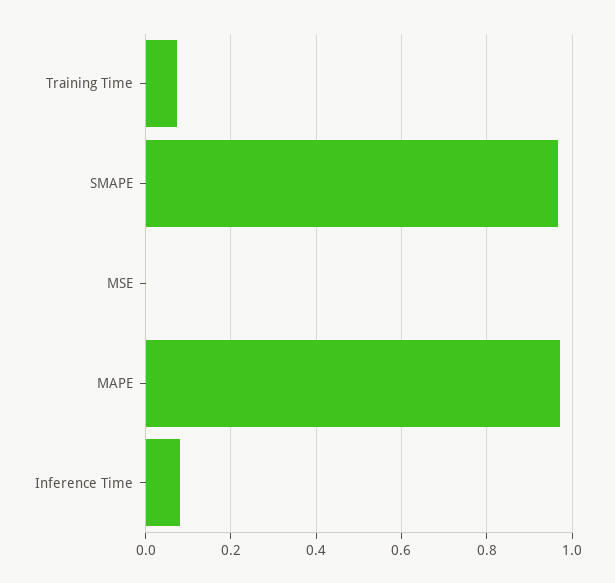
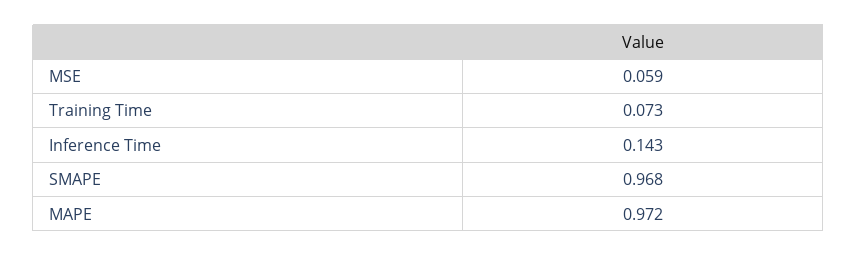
  {
    "Training Time": 0.073,
    "SMAPE": 0.968,
-   "MSE": 0,
+   "MSE": 0.059,
    "MAPE": 0.972,
-   "Inference Time": 0.08
+   "Inference Time": 0.143
  }

